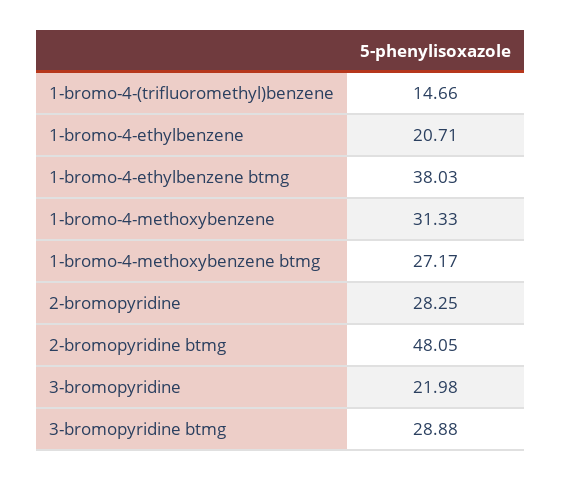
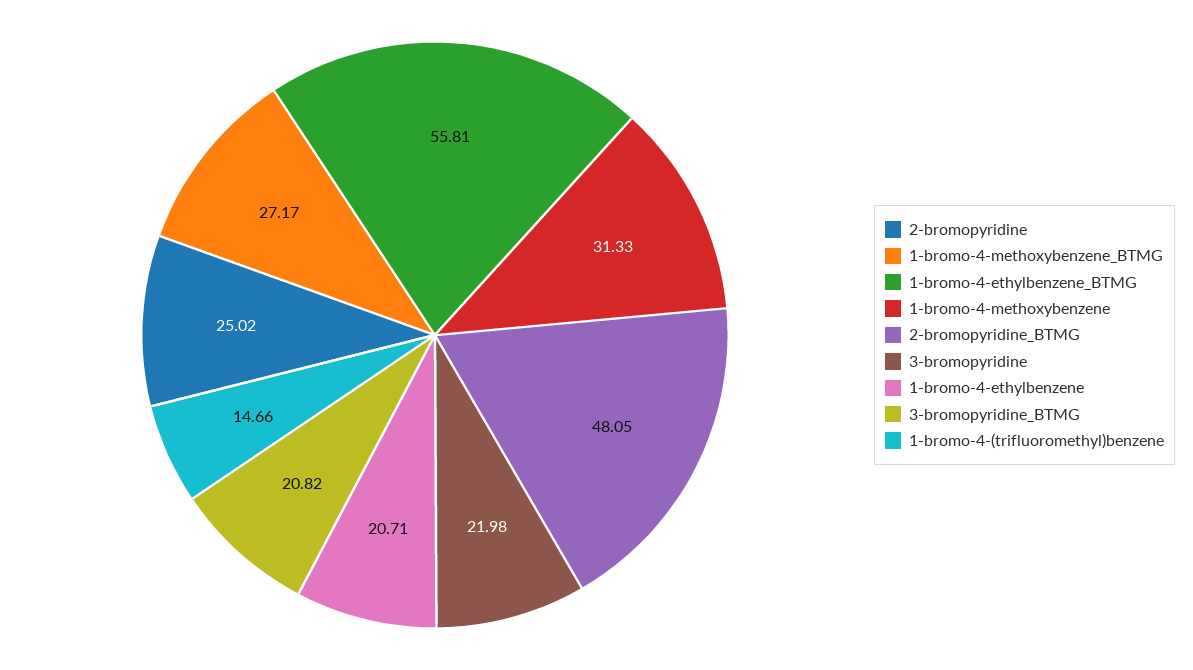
  {
    "1-bromo-4-(trifluoromethyl)benzene": 14.66,
    "1-bromo-4-ethylbenzene": 20.71,
-   "1-bromo-4-ethylbenzene btmg": 38.03,
+   "1-bromo-4-ethylbenzene btmg": 55.81,
    "1-bromo-4-methoxybenzene": 31.33,
    "1-bromo-4-methoxybenzene btmg": 27.17,
-   "2-bromopyridine": 28.25,
+   "2-bromopyridine": 25.02,
    "2-bromopyridine btmg": 48.05,
    "3-bromopyridine": 21.98,
-   "3-bromopyridine btmg": 28.88
+   "3-bromopyridine btmg": 20.82
  }

